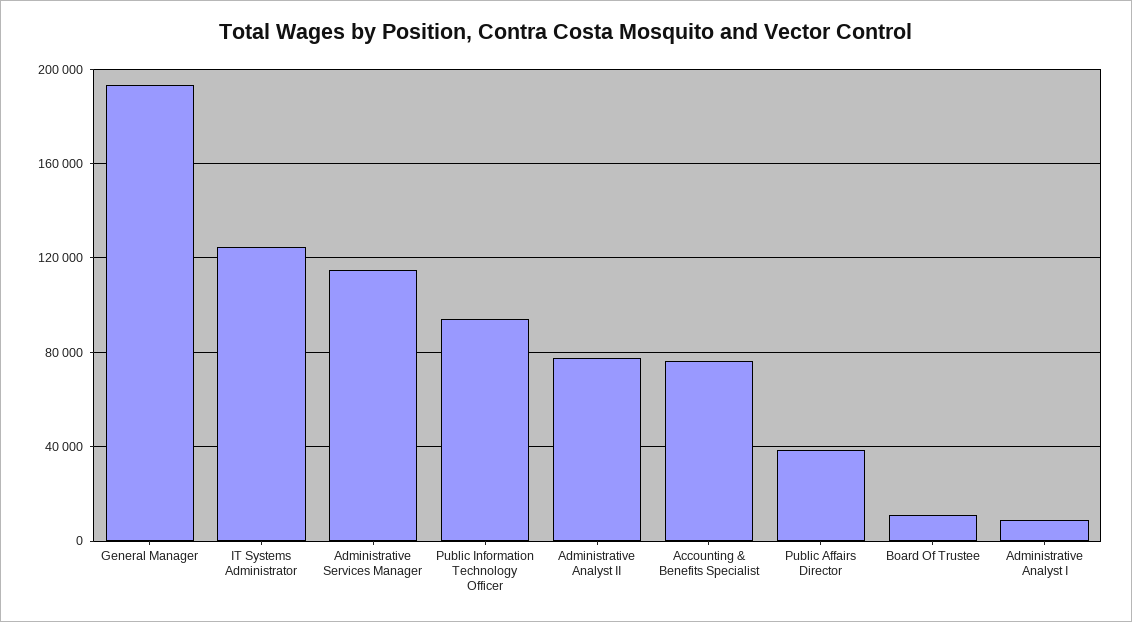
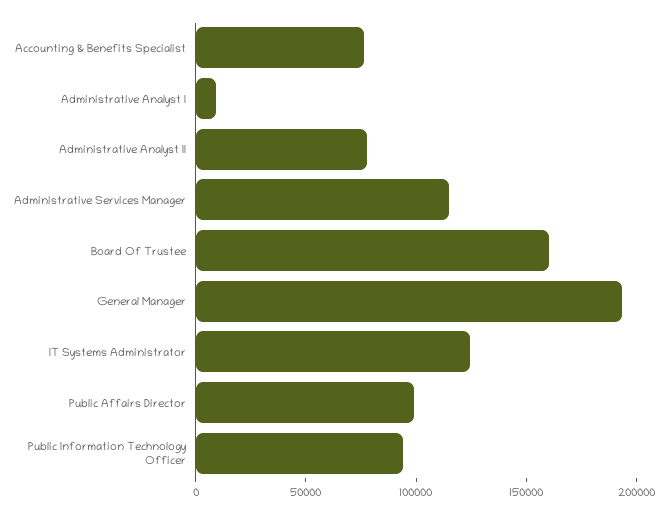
  {
    "General Manager": 195000,
    "IT Systems Administrator": 125000,
    "Administrative Services Manager": 115000,
    "Public Information Technology Officer": 95000,
    "Administrative Analyst II": 80000,
    "Accounting & Benefits Specialist": 75000,
-   "Public Affairs Director": 40000,
+   "Public Affairs Director": 100000,
-   "Board Of Trustee": 10000,
+   "Board Of Trustee": 160000,
    "Administrative Analyst I": 10000
  }

